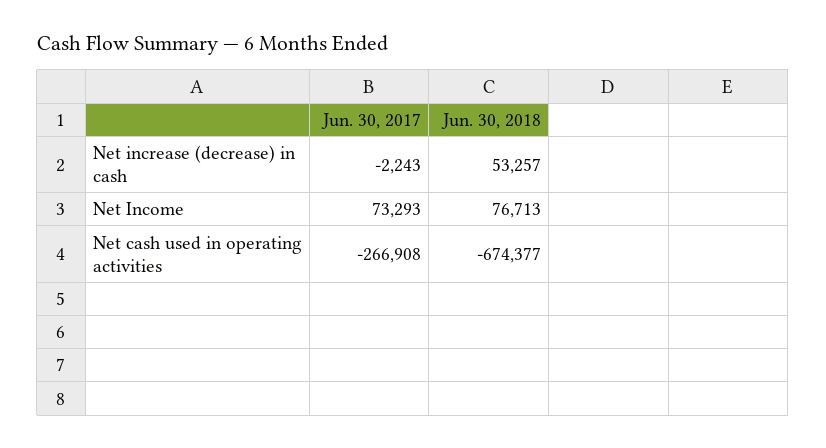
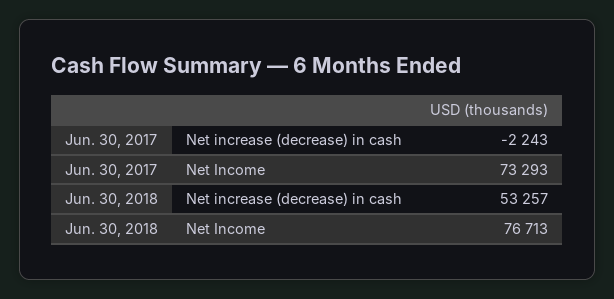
  {
    "Jun. 30, 2017": {
      "Net increase (decrease) in cash": -2243,
-     "Net Income": 73293,
+     "Net Income": 73293
-     "Net cash used in operating activities": -266908
    },
    "Jun. 30, 2018": {
      "Net increase (decrease) in cash": 53257,
-     "Net Income": 76713,
+     "Net Income": 76713
-     "Net cash used in operating activities": -674377
    }
  }

